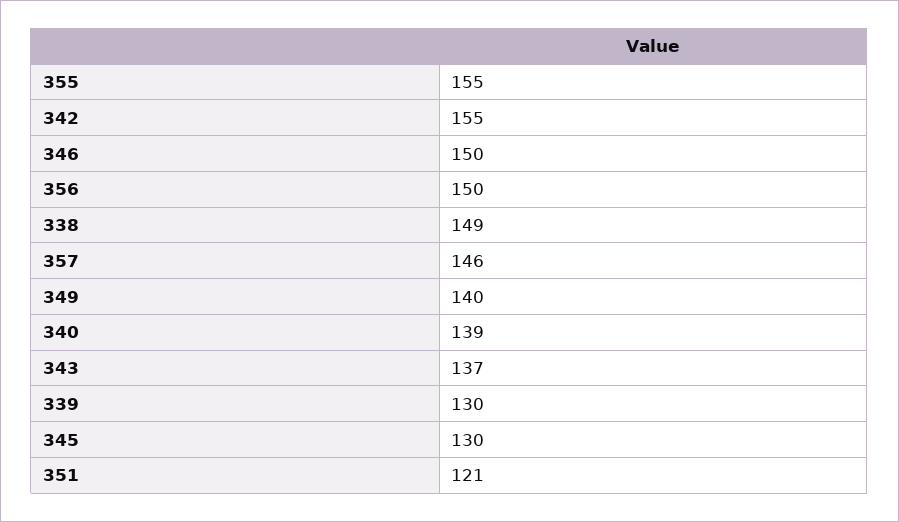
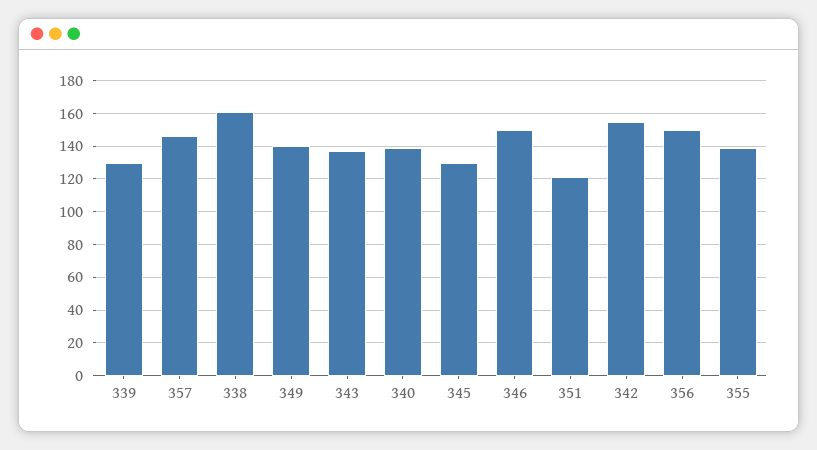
  {
-   "355": 155,
+   "355": 140,
    "342": 155,
    "346": 150,
    "356": 150,
-   "338": 149,
+   "338": 160,
    "357": 146,
    "349": 140,
    "340": 139,
    "343": 137,
    "339": 130,
    "345": 130,
    "351": 121
  }

